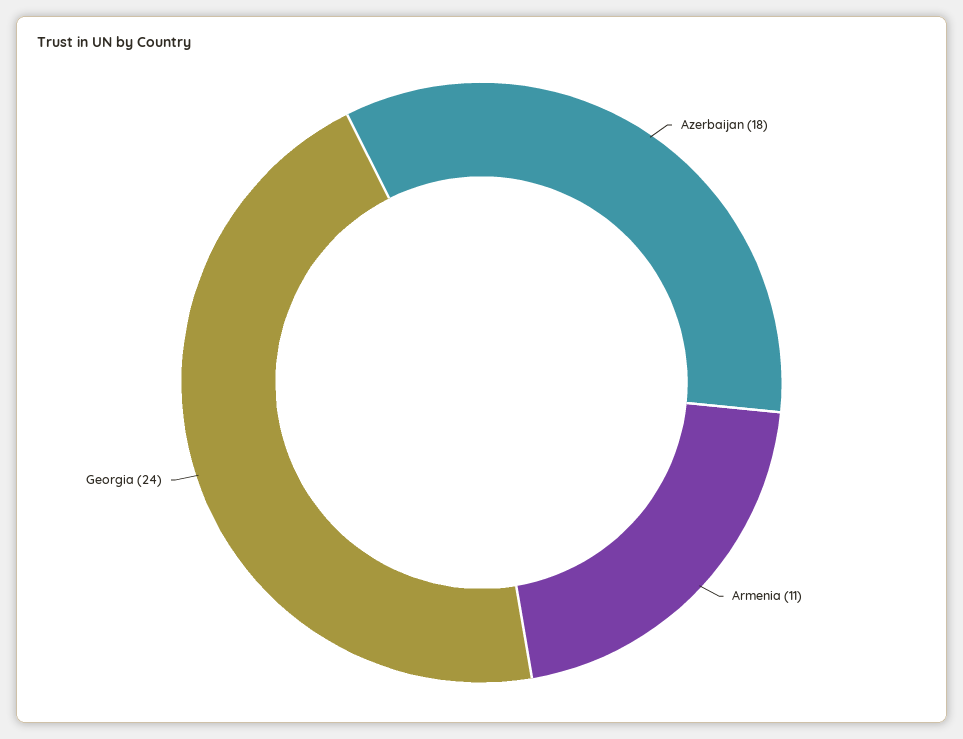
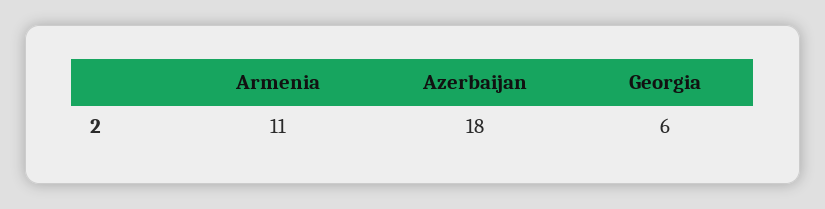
  {
    "Azerbaijan": 18,
    "Armenia": 11,
-   "Georgia": 24
+   "Georgia": 6
  }

